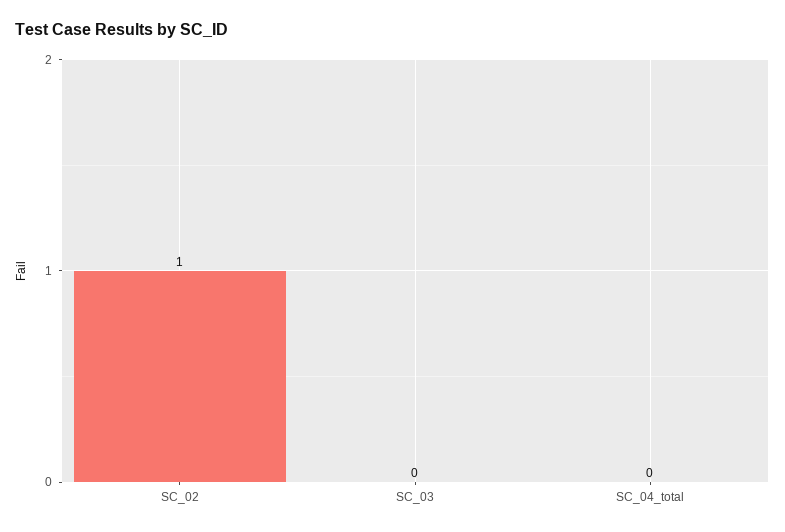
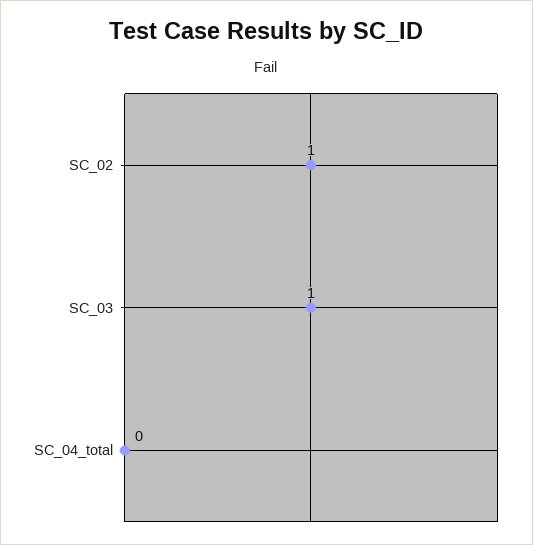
  {
    "SC_02": 1,
-   "SC_03": 0,
+   "SC_03": 1,
    "SC_04_total": 0
  }

